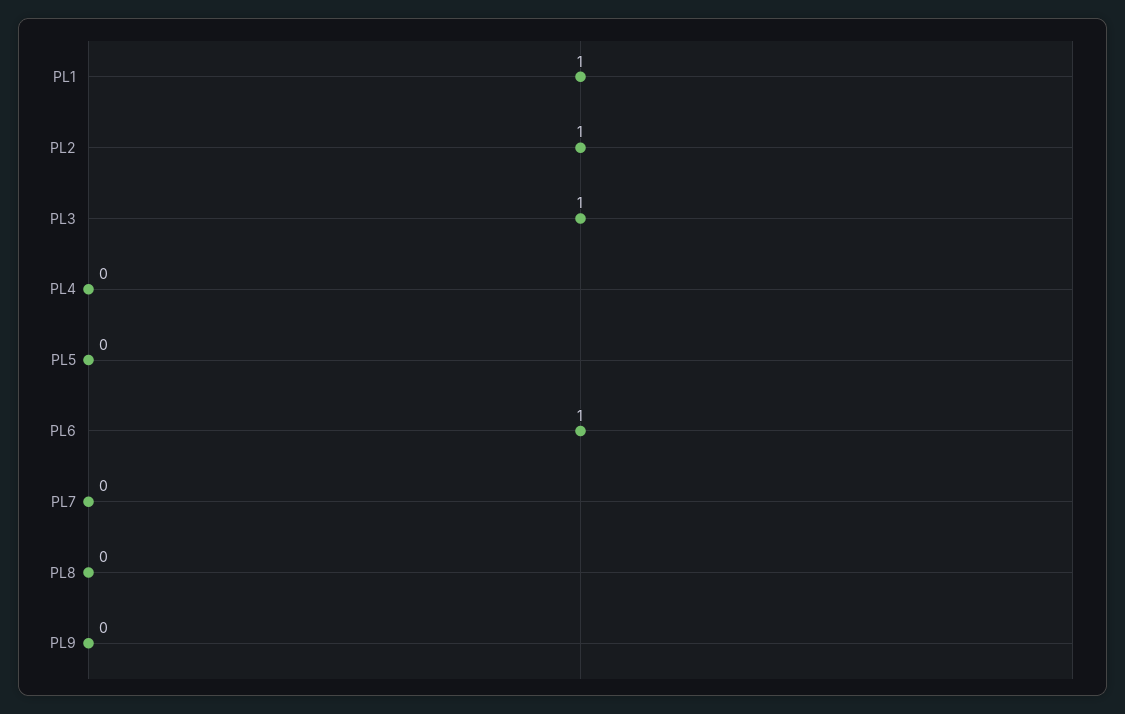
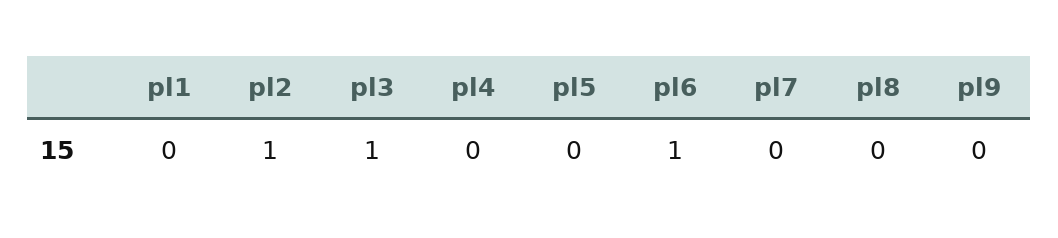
  {
-   "PL1": 1,
+   "PL1": 0,
    "PL2": 1,
    "PL3": 1,
    "PL4": 0,
    "PL5": 0,
    "PL6": 1,
    "PL7": 0,
    "PL8": 0,
    "PL9": 0
  }

